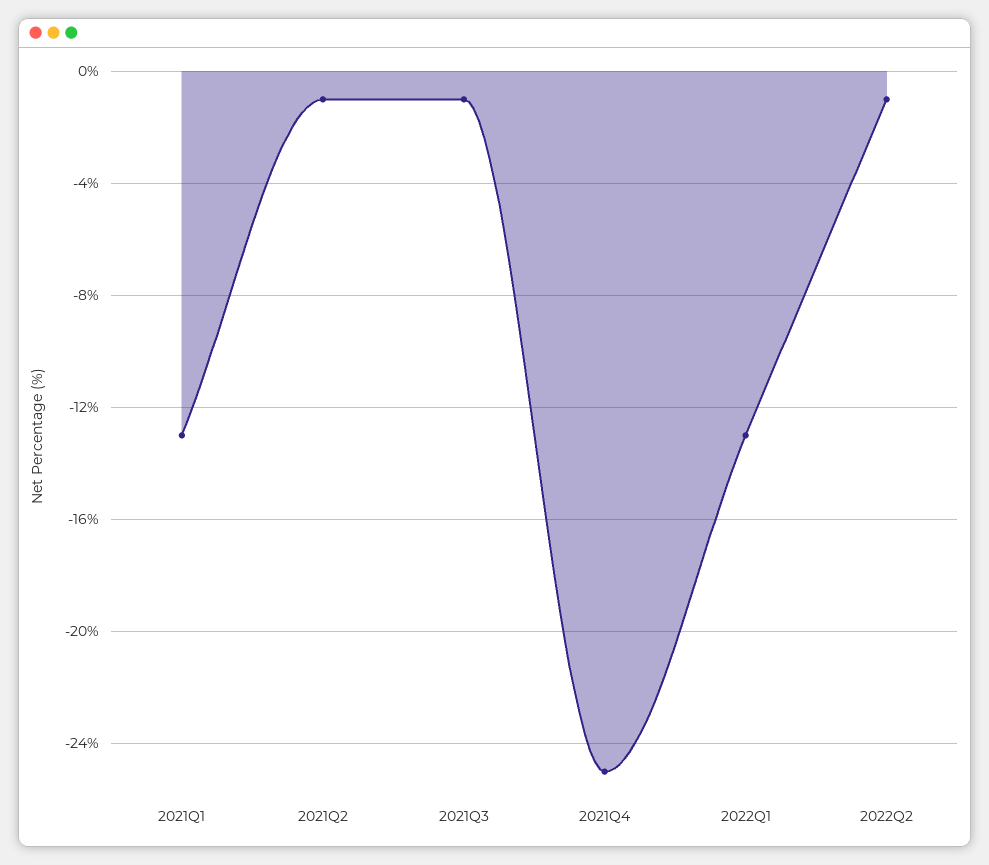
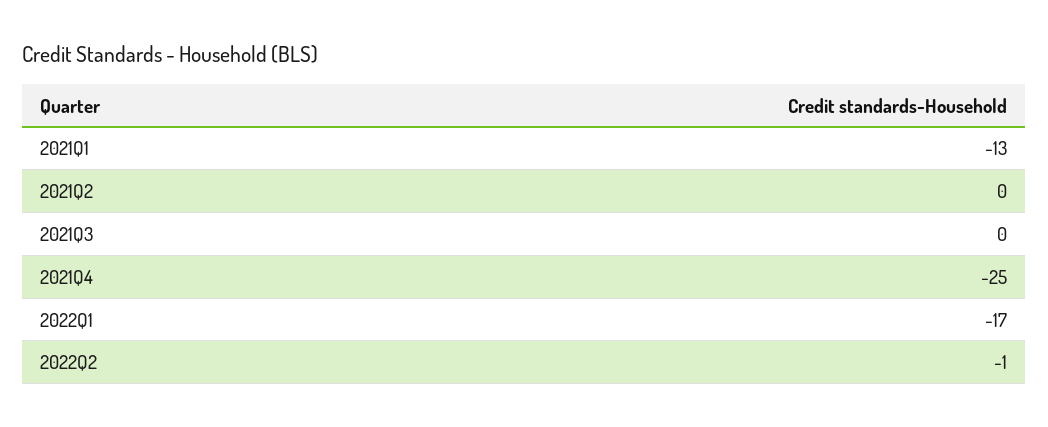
  {
    "2021Q1": -13,
-   "2021Q2": -1,
+   "2021Q2": 0,
-   "2021Q3": -1,
+   "2021Q3": 0,
    "2021Q4": -25,
-   "2022Q1": -13,
+   "2022Q1": -17,
    "2022Q2": -1
  }

